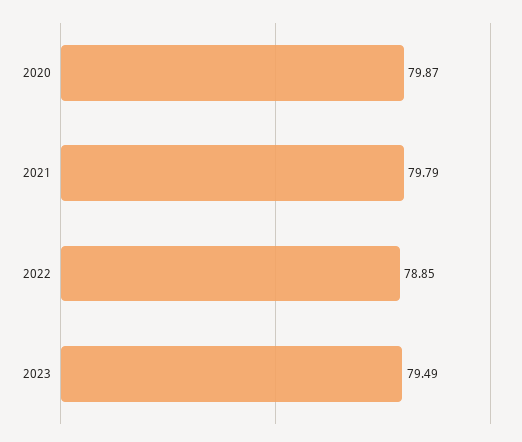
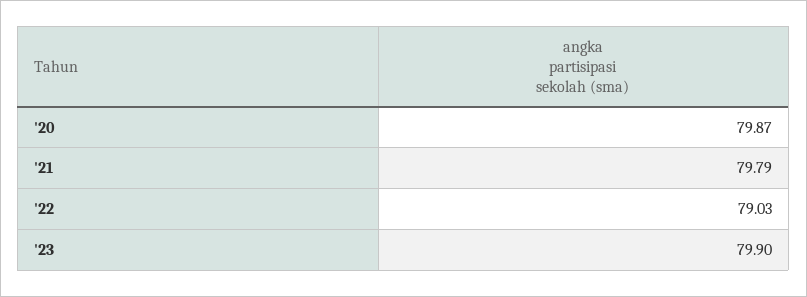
  {
    "2020": 79.87,
    "2021": 79.79,
-   "2022": 78.85,
+   "2022": 79.03,
-   "2023": 79.49
+   "2023": 79.9
  }

